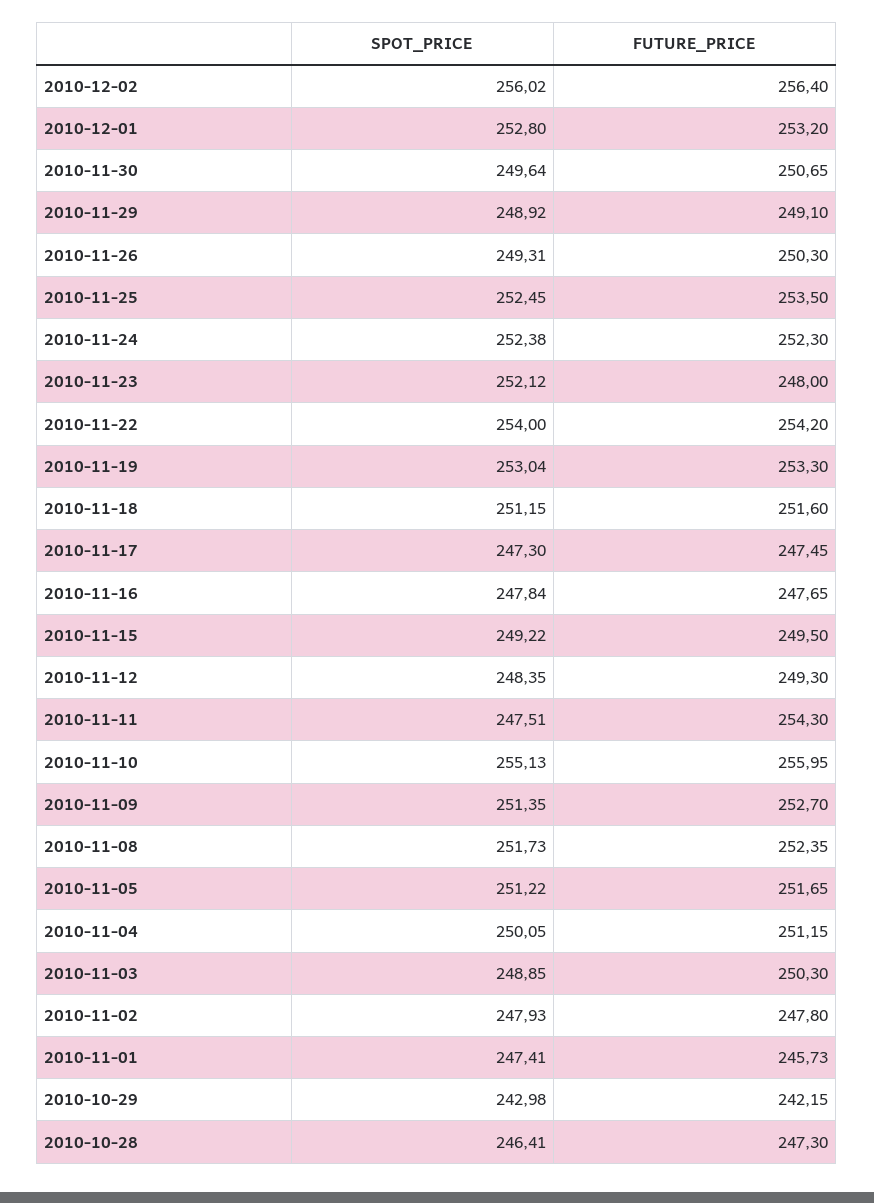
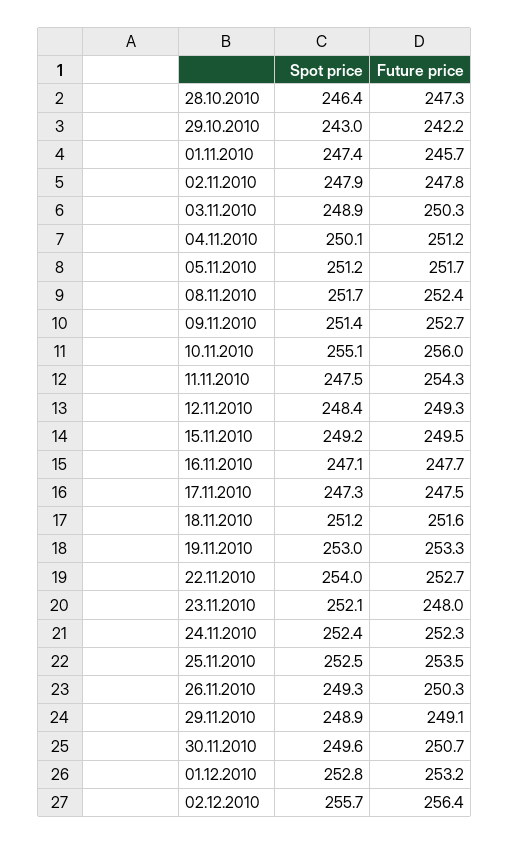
  {
    "SPOT_PRICE": {
-     "2010-12-02": 256.02,
+     "2010-12-02": 255.7,
      "2010-12-01": 252.8,
      "2010-11-30": 249.64,
      "2010-11-29": 248.92,
      "2010-11-26": 249.31,
      "2010-11-25": 252.45,
      "2010-11-24": 252.38,
      "2010-11-23": 252.12,
      "2010-11-22": 254,
      "2010-11-19": 253.04,
      "2010-11-18": 251.15,
      "2010-11-17": 247.3,
-     "2010-11-16": 247.84,
+     "2010-11-16": 247.1,
      "2010-11-15": 249.22,
      "2010-11-12": 248.35,
      "2010-11-11": 247.51,
      "2010-11-10": 255.13,
      "2010-11-09": 251.35,
      "2010-11-08": 251.73,
      "2010-11-05": 251.22,
      "2010-11-04": 250.05,
      "2010-11-03": 248.85,
      "2010-11-02": 247.93,
      "2010-11-01": 247.41,
      "2010-10-29": 242.98,
      "2010-10-28": 246.41
    },
    "FUTURE_PRICE": {
      "2010-12-02": 256.4,
      "2010-12-01": 253.2,
      "2010-11-30": 250.65,
      "2010-11-29": 249.1,
      "2010-11-26": 250.3,
      "2010-11-25": 253.5,
      "2010-11-24": 252.3,
      "2010-11-23": 248,
-     "2010-11-22": 254.2,
+     "2010-11-22": 252.7,
      "2010-11-19": 253.3,
      "2010-11-18": 251.6,
      "2010-11-17": 247.45,
      "2010-11-16": 247.65,
      "2010-11-15": 249.5,
      "2010-11-12": 249.3,
      "2010-11-11": 254.3,
      "2010-11-10": 255.95,
      "2010-11-09": 252.7,
      "2010-11-08": 252.35,
      "2010-11-05": 251.65,
      "2010-11-04": 251.15,
      "2010-11-03": 250.3,
      "2010-11-02": 247.8,
      "2010-11-01": 245.73,
      "2010-10-29": 242.15,
      "2010-10-28": 247.3
    }
  }

